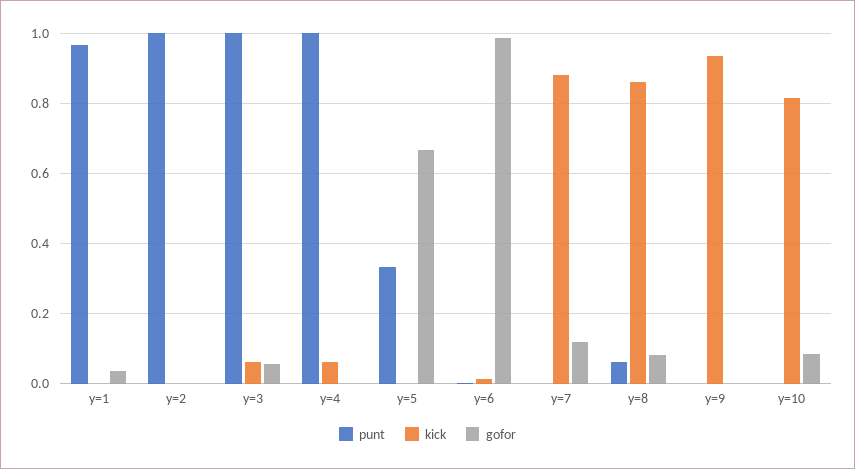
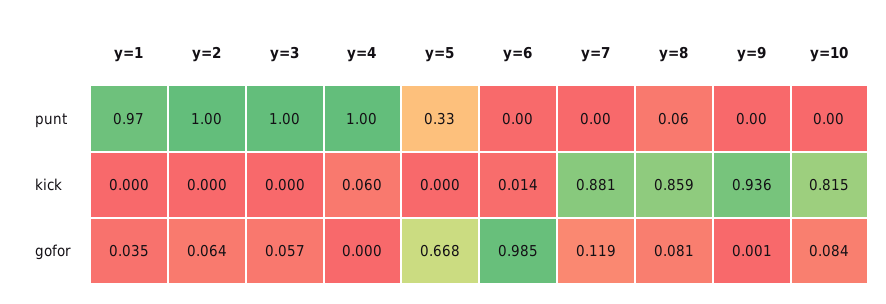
  {
    "punt": {
      "y=1": 0.97,
      "y=2": 1,
      "y=3": 1,
      "y=4": 1,
      "y=5": 0.33,
      "y=6": 0,
      "y=7": 0,
      "y=8": 0.06,
      "y=9": 0,
      "y=10": 0
    },
    "kick": {
      "y=1": 0,
      "y=2": 0,
-     "y=3": 0.06,
+     "y=3": 0,
      "y=4": 0.06,
      "y=5": 0,
      "y=6": 0.014,
      "y=7": 0.881,
      "y=8": 0.859,
      "y=9": 0.936,
      "y=10": 0.815
    },
    "gofor": {
      "y=1": 0.035,
-     "y=2": 0,
+     "y=2": 0.064,
      "y=3": 0.057,
      "y=4": 0,
      "y=5": 0.668,
      "y=6": 0.985,
      "y=7": 0.119,
      "y=8": 0.081,
      "y=9": 0.001,
      "y=10": 0.084
    }
  }

